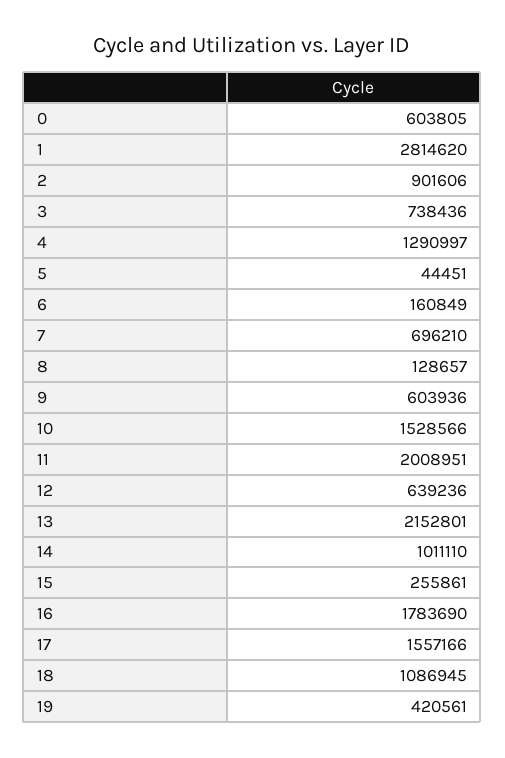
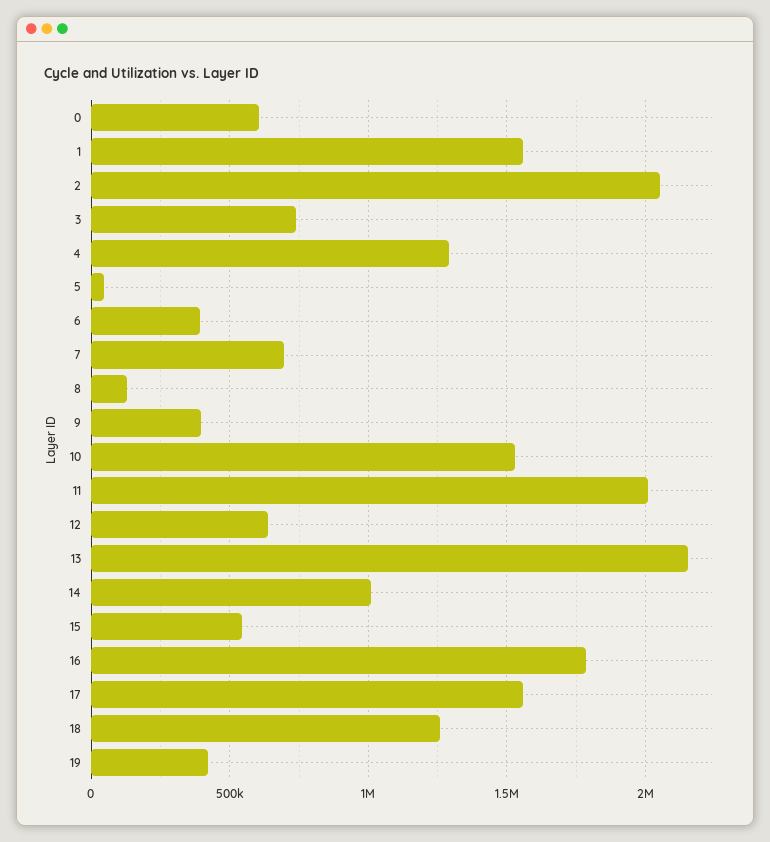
  {
    "0": 603805,
-   "1": 2814620,
+   "1": 1550000,
-   "2": 901606,
+   "2": 2050000,
    "3": 738436,
    "4": 1290997,
    "5": 44451,
-   "6": 160849,
+   "6": 400000,
    "7": 696210,
    "8": 128657,
-   "9": 603936,
+   "9": 400000,
    "10": 1528566,
    "11": 2008951,
    "12": 639236,
    "13": 2152801,
    "14": 1011110,
-   "15": 255861,
+   "15": 550000,
    "16": 1783690,
    "17": 1557166,
-   "18": 1086945,
+   "18": 1250000,
    "19": 420561
  }

